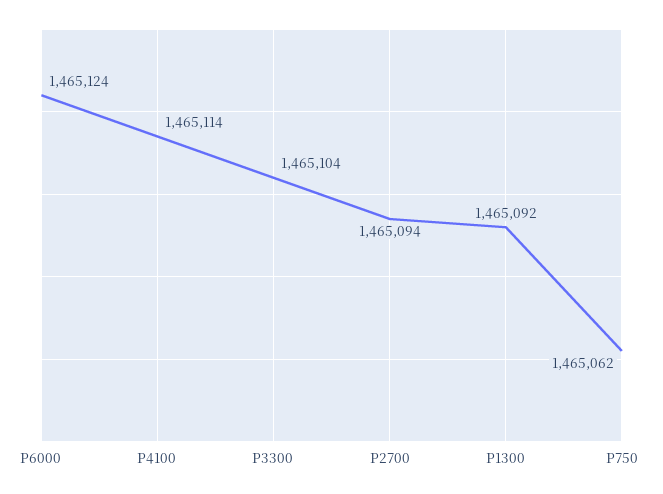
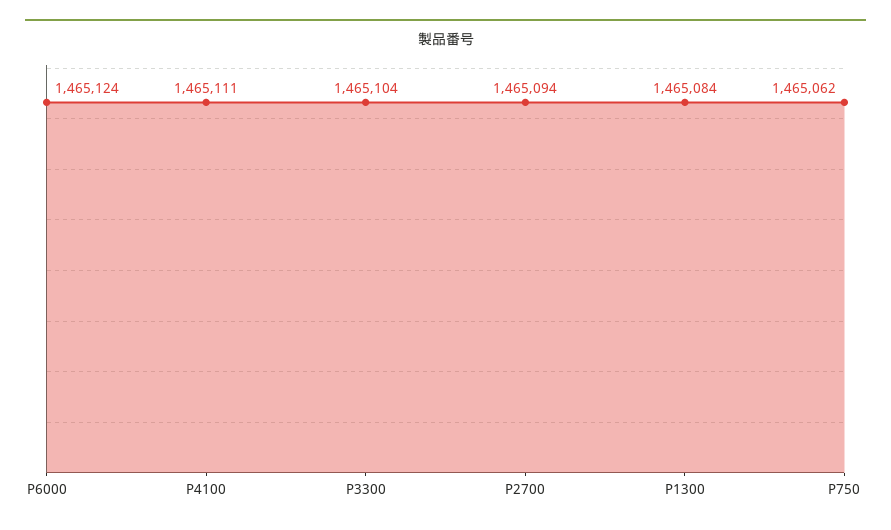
  {
    "P6000": 1465124,
-   "P4100": 1465114,
+   "P4100": 1465111,
    "P3300": 1465104,
    "P2700": 1465094,
-   "P1300": 1465092,
+   "P1300": 1465084,
    "P750": 1465062
  }

